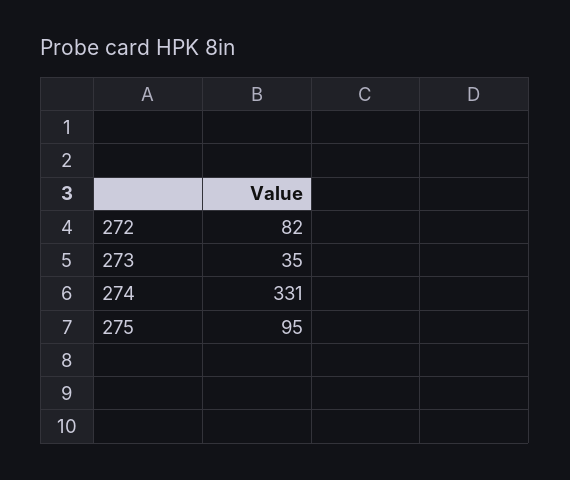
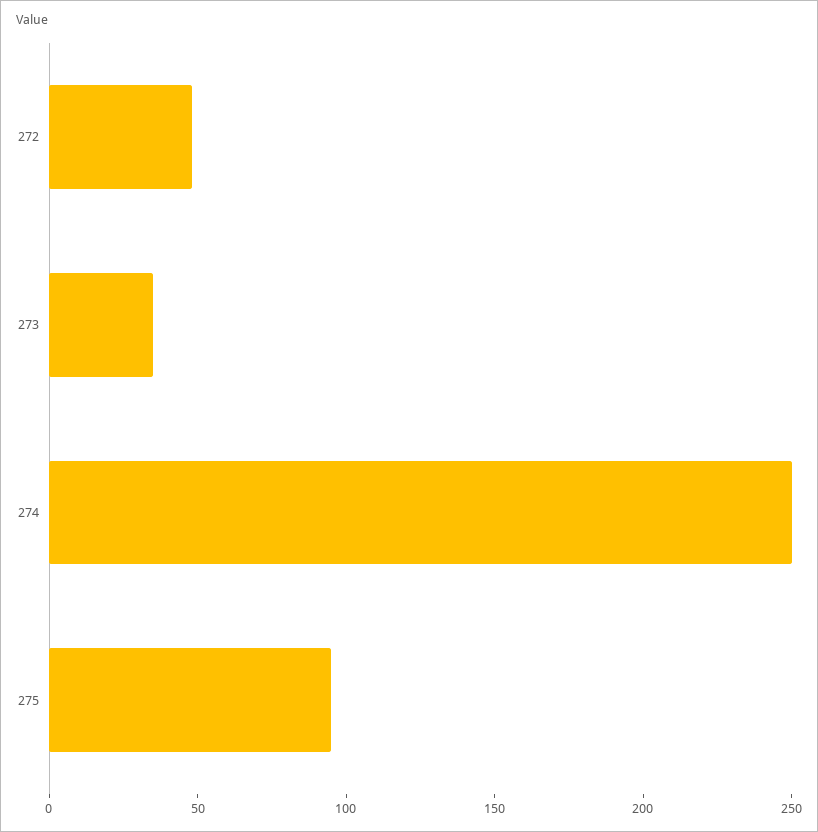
  {
-   "272": 82,
+   "272": 50,
    "273": 35,
-   "274": 331,
+   "274": 250,
    "275": 95
  }

